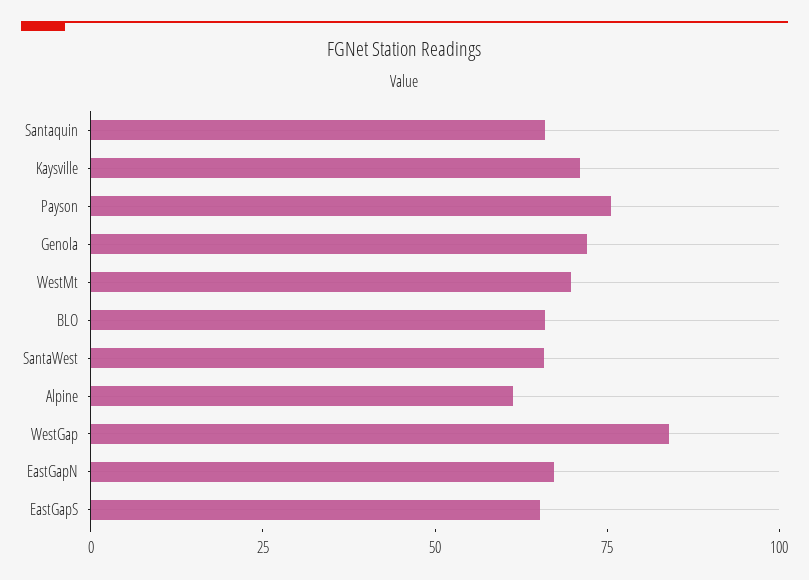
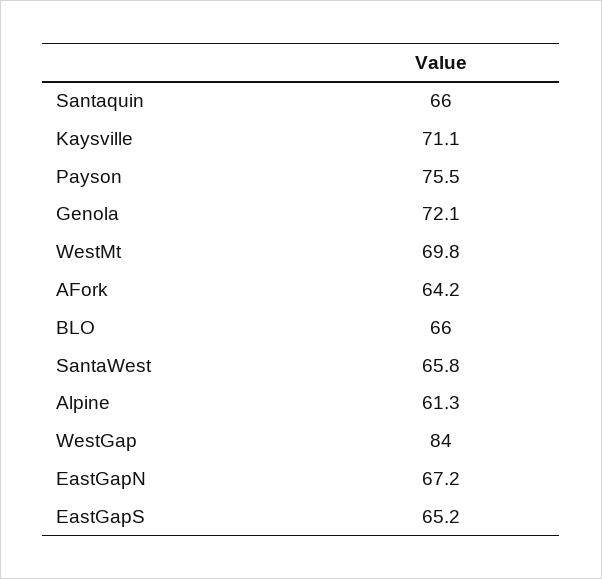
  {
    "Santaquin": 66,
    "Kaysville": 71.1,
    "Payson": 75.5,
    "Genola": 72.1,
    "WestMt": 69.8,
    "BLO": 66,
    "SantaWest": 65.8,
    "Alpine": 61.3,
    "WestGap": 84,
    "EastGapN": 67.2,
-   "EastGapS": 65.2
+   "EastGapS": 65.2,
+   "AFork": 64.2
  }

